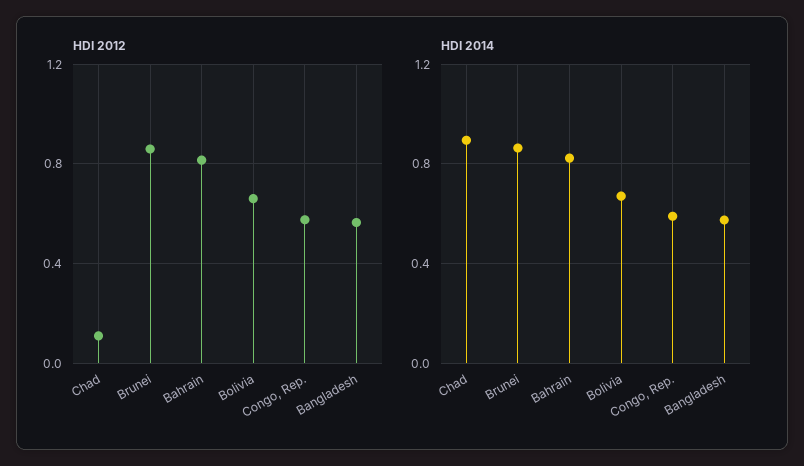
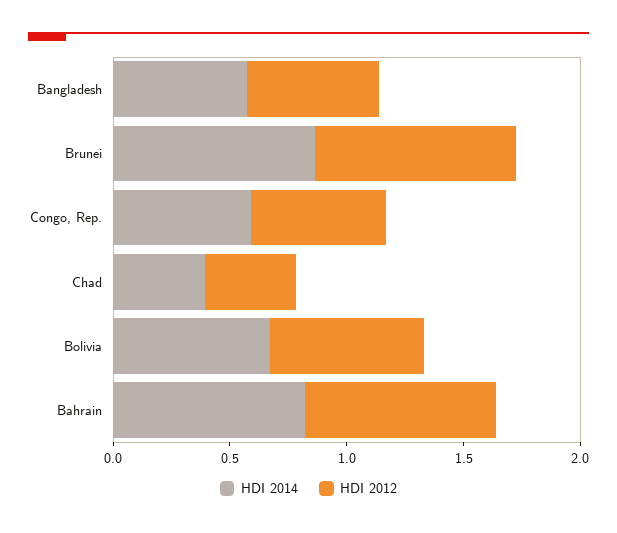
  {
    "HDI 2012": {
-     "Chad": 0.1,
+     "Chad": 0.4,
      "Brunei": 0.85,
      "Bahrain": 0.8,
      "Bolivia": 0.65,
      "Congo, Rep.": 0.6,
      "Bangladesh": 0.55
    },
    "HDI 2014": {
-     "Chad": 0.9,
+     "Chad": 0.4,
      "Brunei": 0.85,
      "Bahrain": 0.8,
      "Bolivia": 0.65,
      "Congo, Rep.": 0.6,
      "Bangladesh": 0.6
    }
  }

